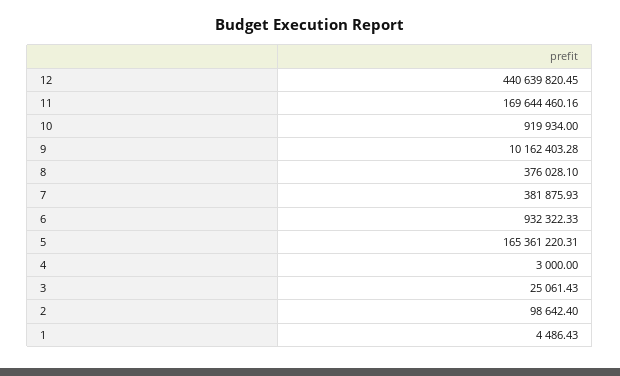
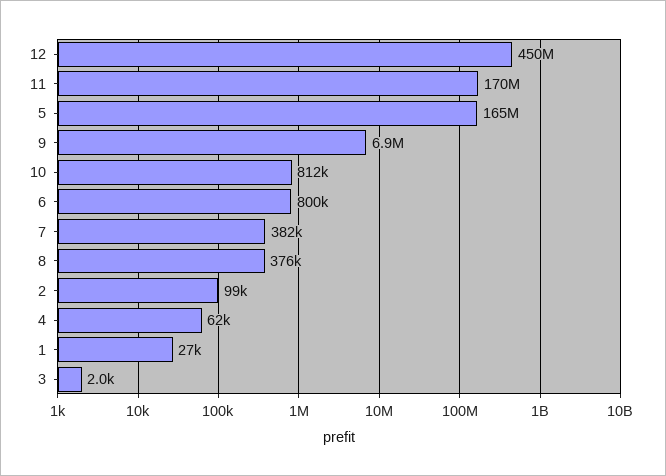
  {
-   "12": 440639820.45,
+   "12": 450000000,
    "11": 169644460.16,
-   "10": 919934,
+   "10": 812000,
-   "9": 10162403.28,
+   "9": 6900000,
    "8": 376028.1,
    "7": 381875.93,
-   "6": 932322.33,
+   "6": 800000,
    "5": 165361220.31,
-   "4": 3000,
+   "4": 62000,
-   "3": 25061.43,
+   "3": 2000,
    "2": 98642.4,
-   "1": 4486.43
+   "1": 27000
  }

